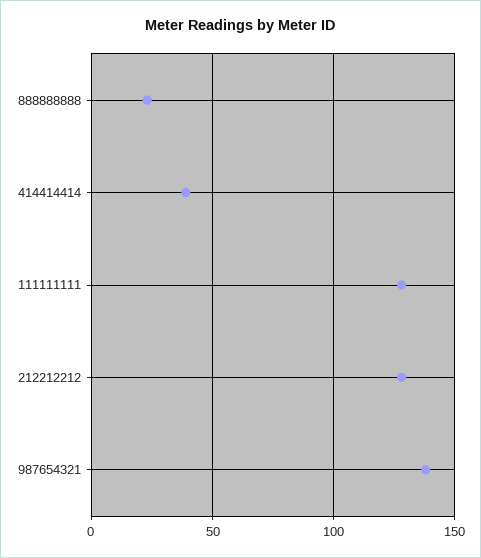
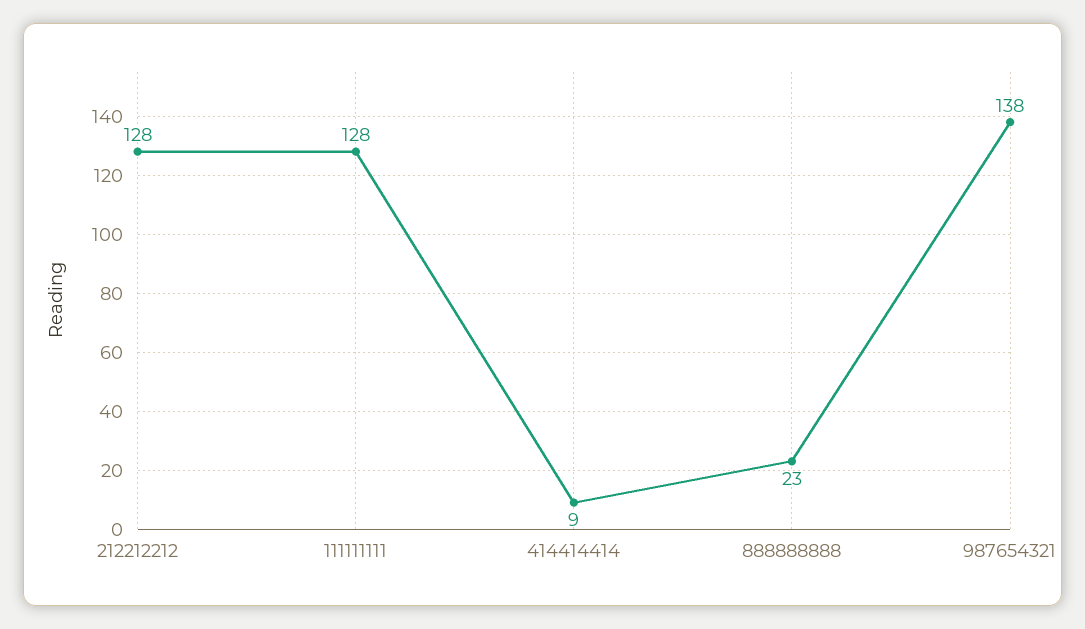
  {
    "888888888": 23,
-   "414414414": 40,
+   "414414414": 9,
    "111111111": 128,
    "212212212": 128,
    "987654321": 138
  }

